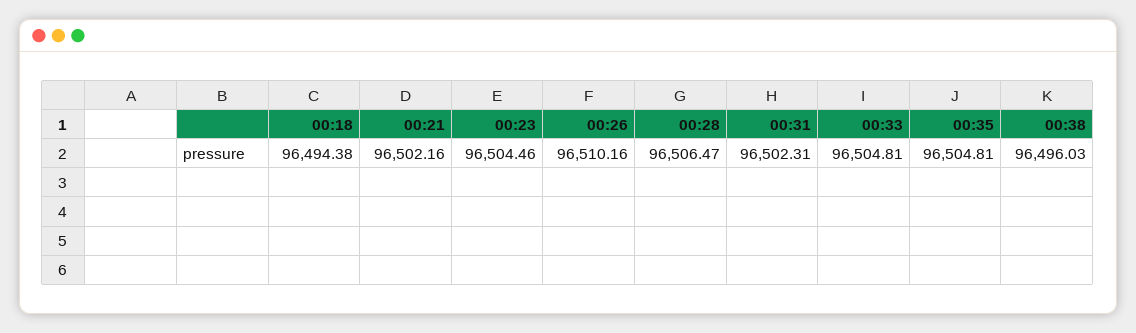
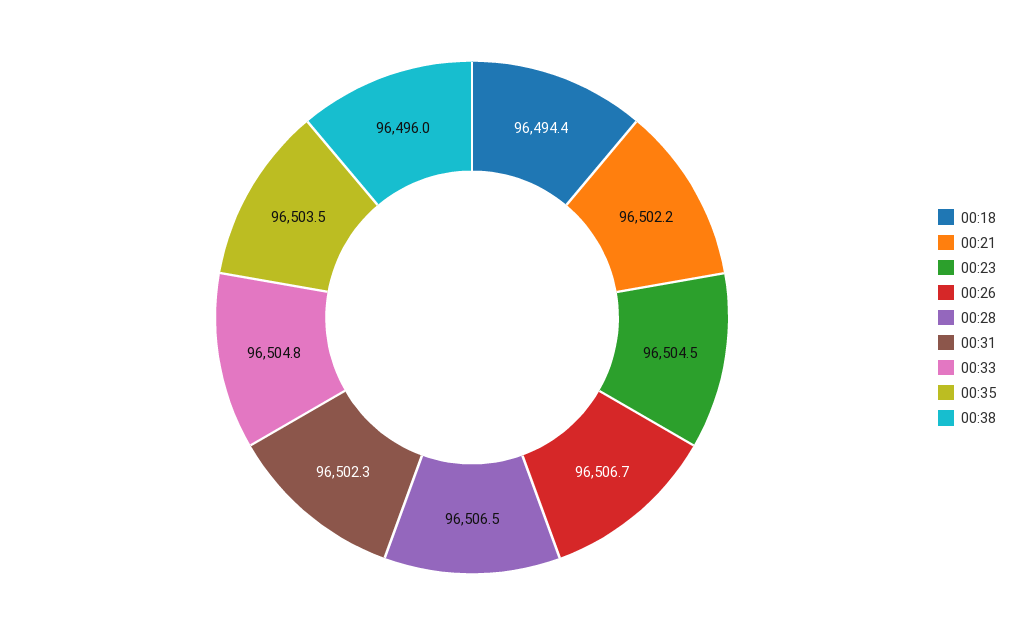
  {
    "00:18": 96494.38,
    "00:21": 96502.16,
    "00:23": 96504.46,
-   "00:26": 96510.16,
+   "00:26": 96506.7,
    "00:28": 96506.47,
    "00:31": 96502.31,
    "00:33": 96504.81,
-   "00:35": 96504.81,
+   "00:35": 96503.5,
    "00:38": 96496.03
  }

